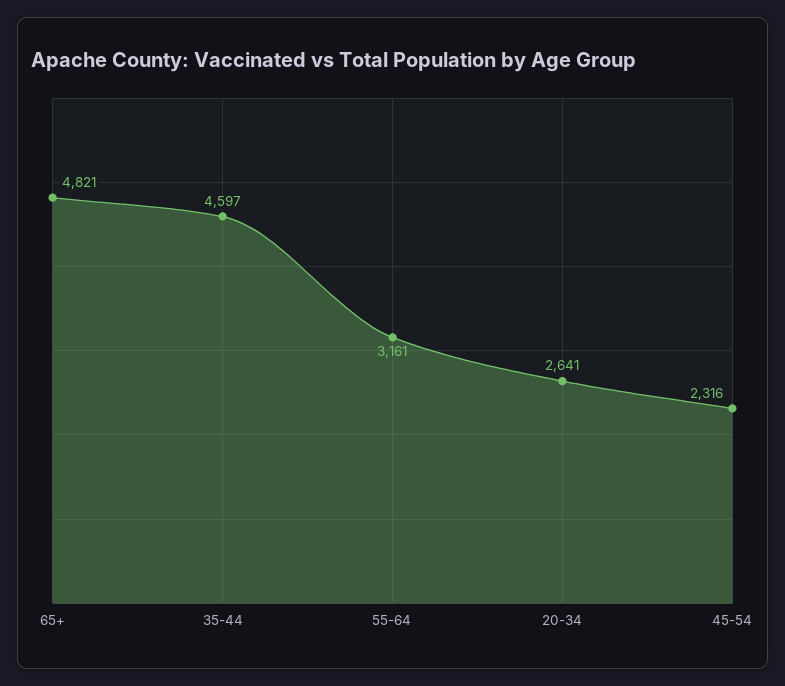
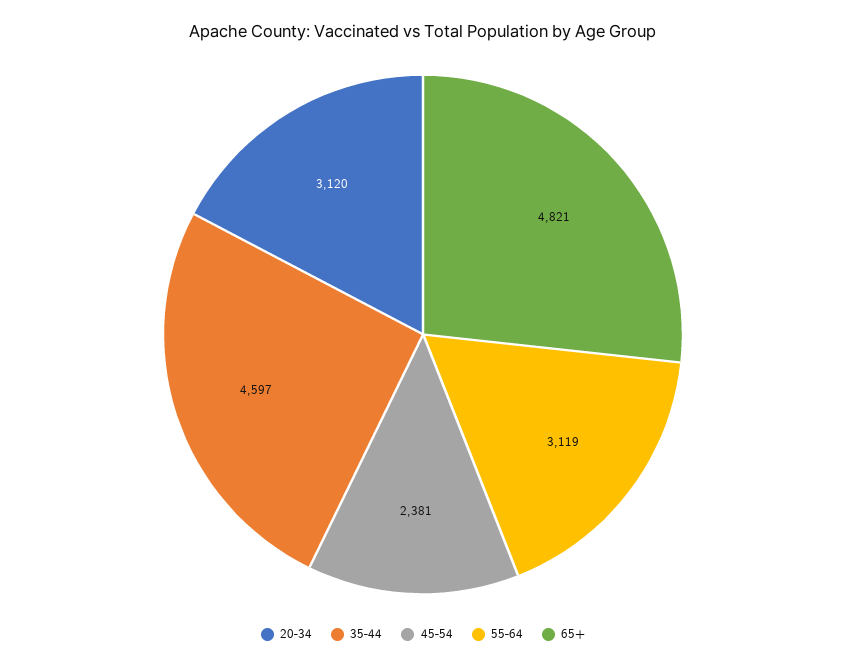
  {
    "65+": 4821,
    "35-44": 4597,
-   "55-64": 3161,
+   "55-64": 3119,
-   "20-34": 2641,
+   "20-34": 3120,
-   "45-54": 2316
+   "45-54": 2381
  }

